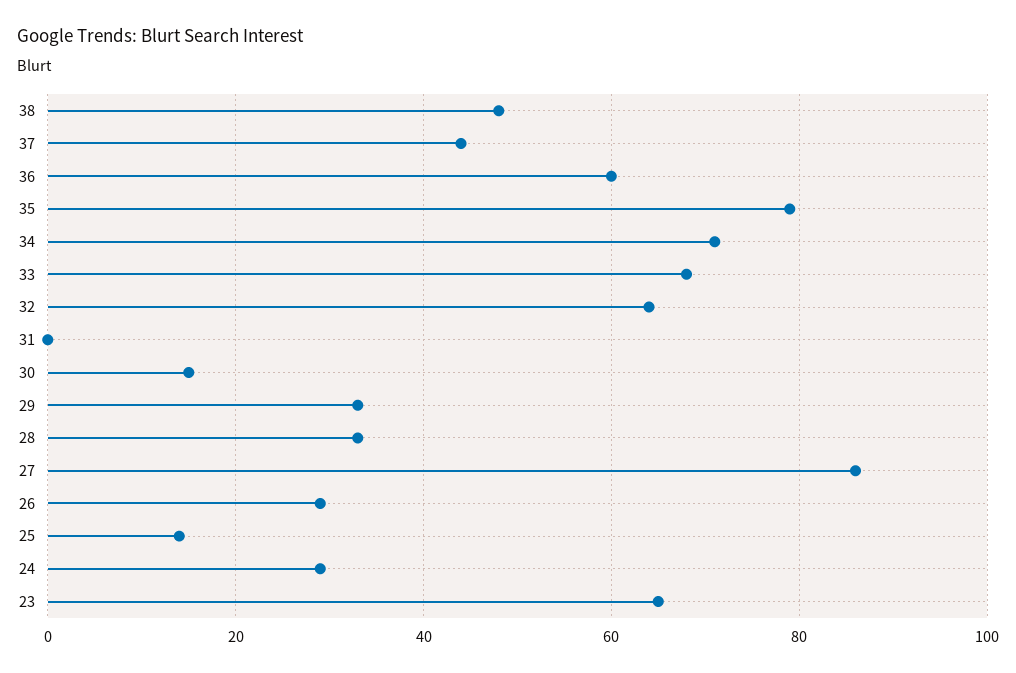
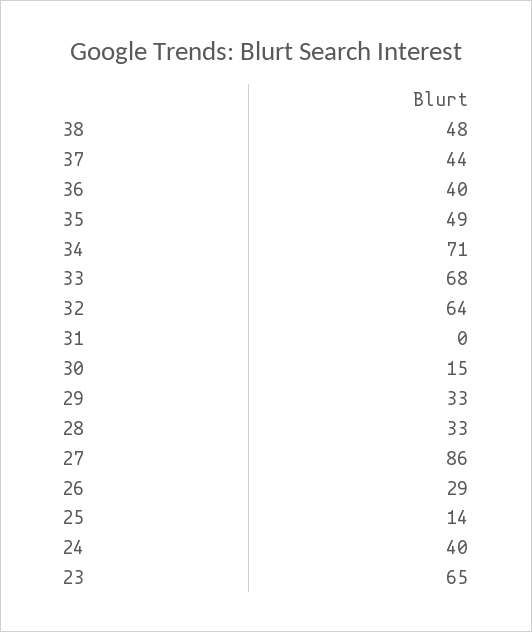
  {
    "38": 48,
    "37": 44,
-   "36": 60,
+   "36": 40,
-   "35": 80,
+   "35": 49,
    "34": 71,
    "33": 68,
    "32": 64,
    "31": 0,
    "30": 15,
    "29": 33,
    "28": 33,
    "27": 86,
    "26": 29,
    "25": 14,
-   "24": 30,
+   "24": 40,
    "23": 65
  }

